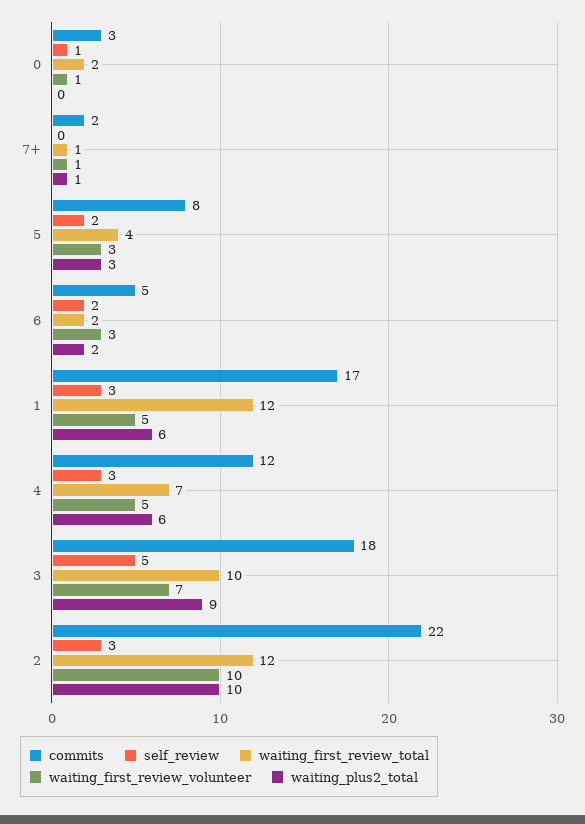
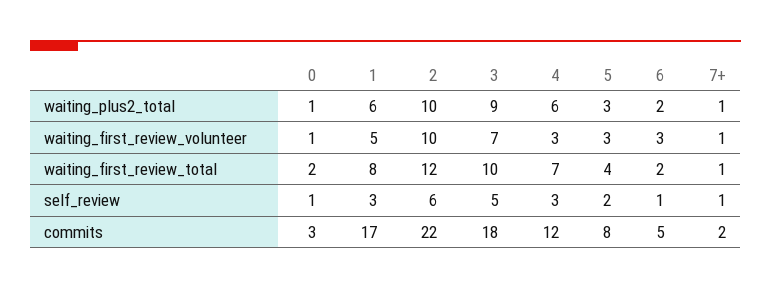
  {
    "commits": {
      "0": 3,
      "7+": 2,
      "5": 8,
      "6": 5,
      "1": 17,
      "4": 12,
      "3": 18,
      "2": 22
    },
    "self_review": {
      "0": 1,
-     "7+": 0,
+     "7+": 1,
      "5": 2,
-     "6": 2,
+     "6": 1,
      "1": 3,
      "4": 3,
      "3": 5,
-     "2": 3
+     "2": 6
    },
    "waiting_first_review_total": {
      "0": 2,
      "7+": 1,
      "5": 4,
      "6": 2,
-     "1": 12,
+     "1": 8,
      "4": 7,
      "3": 10,
      "2": 12
    },
    "waiting_first_review_volunteer": {
      "0": 1,
      "7+": 1,
      "5": 3,
      "6": 3,
      "1": 5,
-     "4": 5,
+     "4": 3,
      "3": 7,
      "2": 10
    },
    "waiting_plus2_total": {
-     "0": 0,
+     "0": 1,
      "7+": 1,
      "5": 3,
      "6": 2,
      "1": 6,
      "4": 6,
      "3": 9,
      "2": 10
    }
  }

